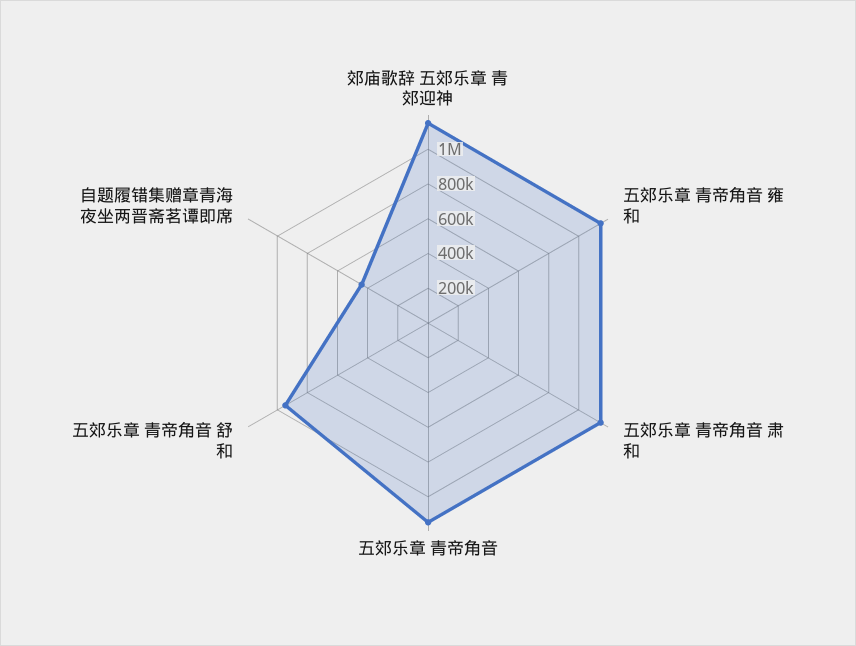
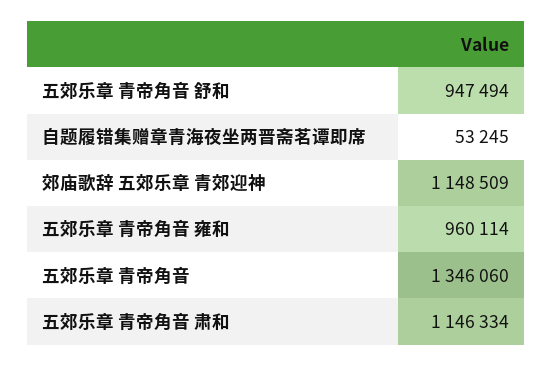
  {
    "郊庙歌辞 五郊乐章 青郊迎神": 1148509,
-   "五郊乐章 青帝角音 雍和": 1150000,
+   "五郊乐章 青帝角音 雍和": 960114,
    "五郊乐章 青帝角音 肃和": 1146334,
-   "五郊乐章 青帝角音": 1150000,
+   "五郊乐章 青帝角音": 1346060,
    "五郊乐章 青帝角音 舒和": 947494,
-   "自题履错集赠章青海夜坐两晋斋茗谭即席": 450000
+   "自题履错集赠章青海夜坐两晋斋茗谭即席": 53245
  }

